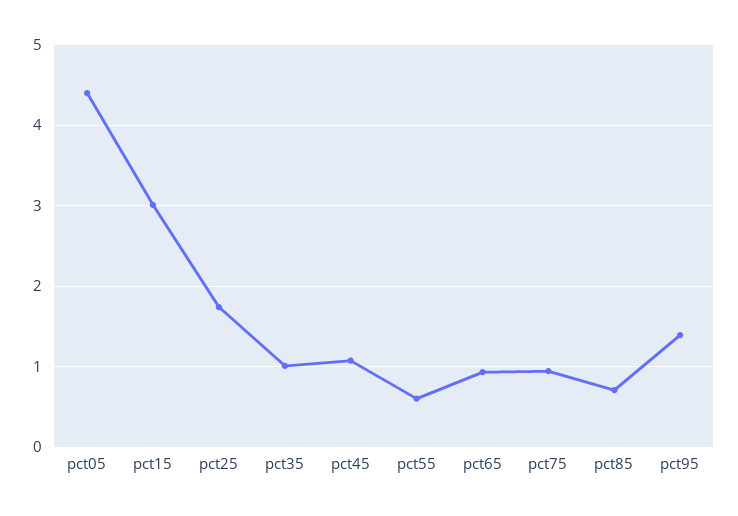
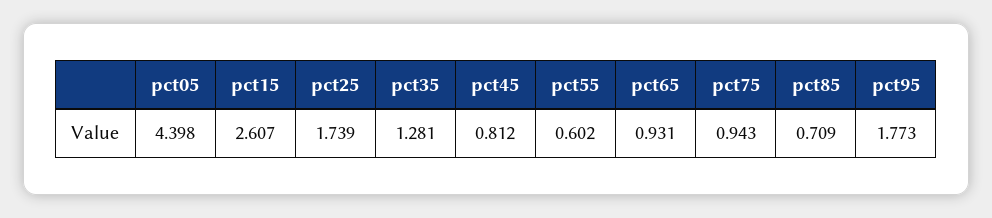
  {
    "pct05": 4.398,
-   "pct15": 3,
+   "pct15": 2.607,
    "pct25": 1.739,
-   "pct35": 1,
+   "pct35": 1.281,
-   "pct45": 1.1,
+   "pct45": 0.812,
    "pct55": 0.602,
    "pct65": 0.931,
    "pct75": 0.943,
    "pct85": 0.709,
-   "pct95": 1.4
+   "pct95": 1.773
  }

